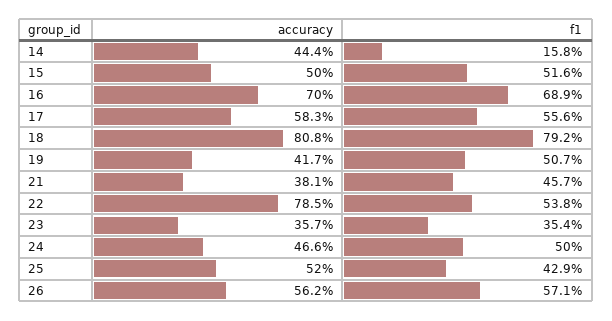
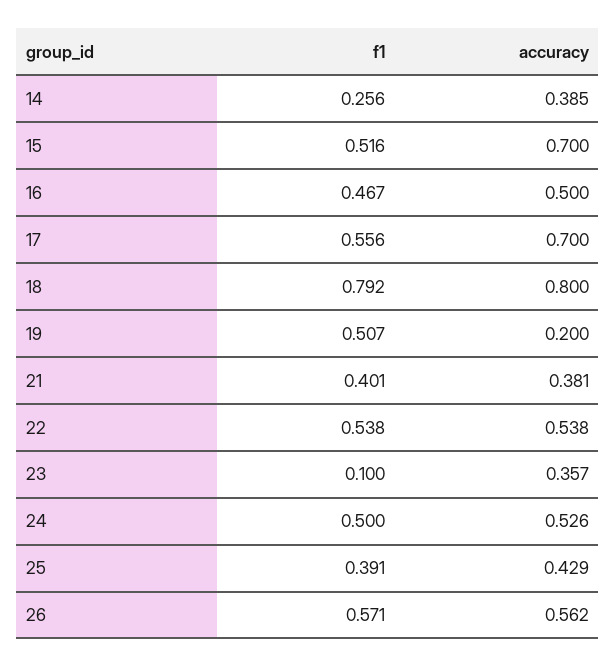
  {
    "accuracy": {
-     "14": 0.444,
+     "14": 0.385,
-     "15": 0.5,
+     "15": 0.7,
-     "16": 0.7,
+     "16": 0.5,
-     "17": 0.583,
+     "17": 0.7,
-     "18": 0.808,
+     "18": 0.8,
-     "19": 0.417,
+     "19": 0.2,
      "21": 0.381,
-     "22": 0.785,
+     "22": 0.538,
      "23": 0.357,
-     "24": 0.466,
+     "24": 0.526,
-     "25": 0.52,
+     "25": 0.429,
      "26": 0.562
    },
    "f1": {
-     "14": 0.158,
+     "14": 0.256,
      "15": 0.516,
-     "16": 0.689,
+     "16": 0.467,
      "17": 0.556,
      "18": 0.792,
      "19": 0.507,
-     "21": 0.457,
+     "21": 0.401,
      "22": 0.538,
-     "23": 0.354,
+     "23": 0.1,
      "24": 0.5,
-     "25": 0.429,
+     "25": 0.391,
      "26": 0.571
    }
  }

